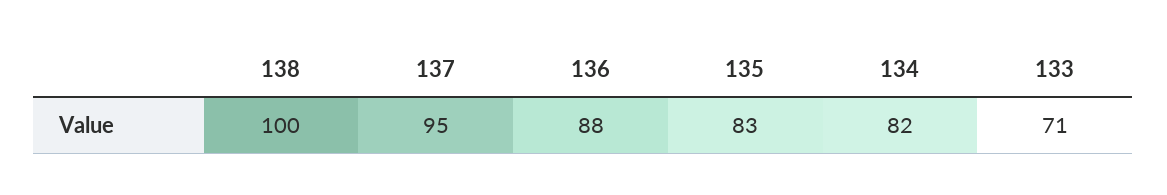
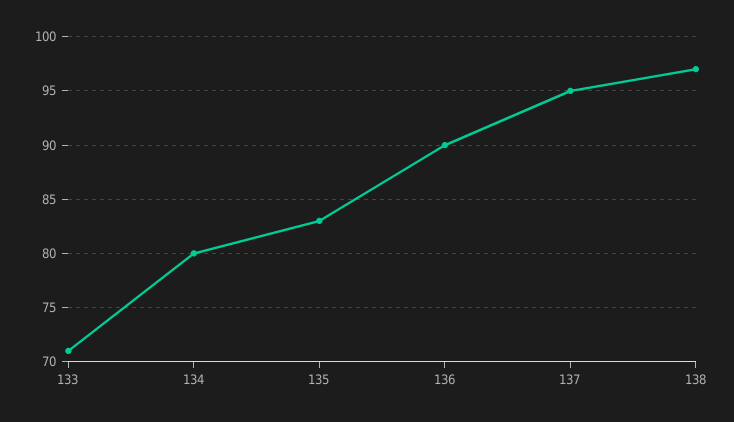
  {
-   "138": 100,
+   "138": 97,
    "137": 95,
-   "136": 88,
+   "136": 90,
    "135": 83,
-   "134": 82,
+   "134": 80,
    "133": 71
  }

